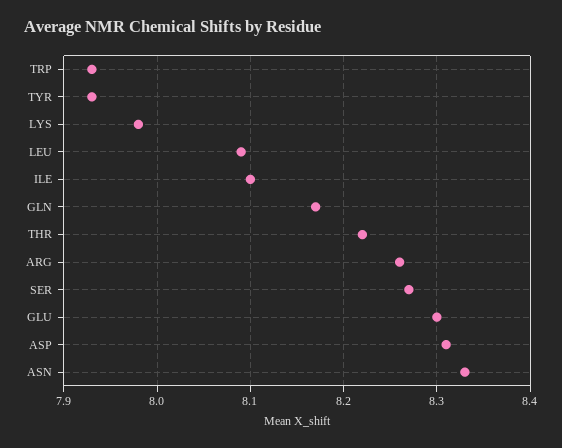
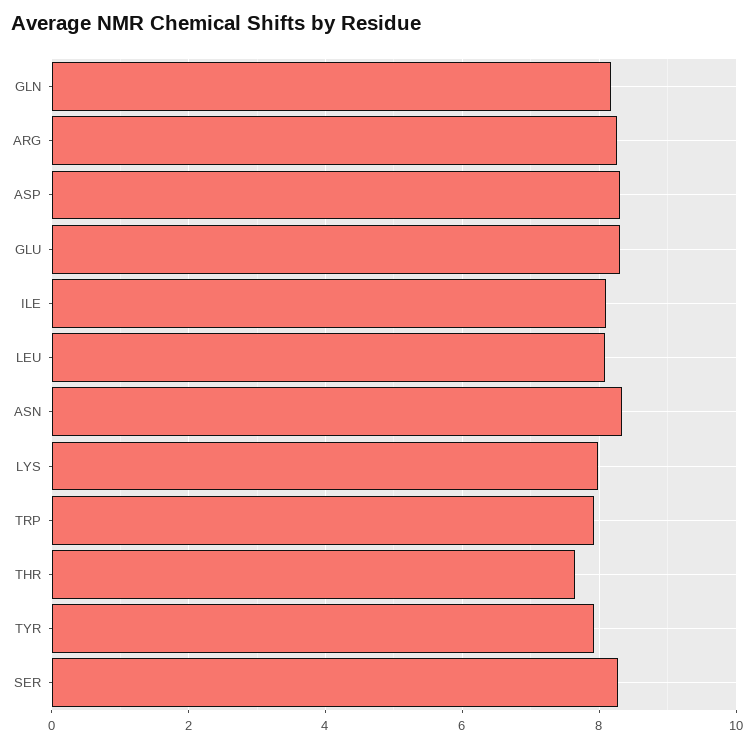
  {
    "TRP": 7.93,
    "TYR": 7.93,
    "LYS": 7.98,
    "LEU": 8.09,
    "ILE": 8.1,
    "GLN": 8.17,
-   "THR": 8.22,
+   "THR": 7.6,
    "ARG": 8.26,
    "SER": 8.27,
    "GLU": 8.3,
    "ASP": 8.31,
    "ASN": 8.33
  }

